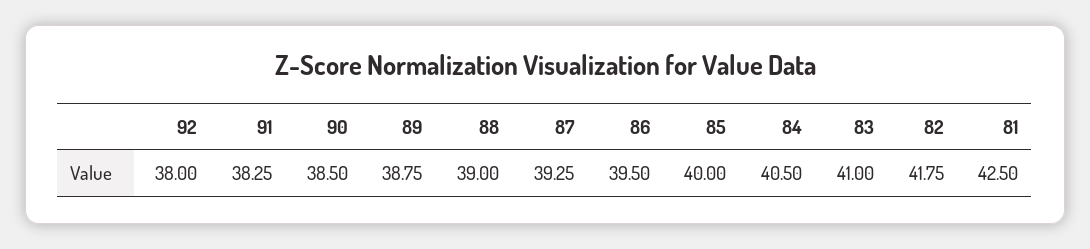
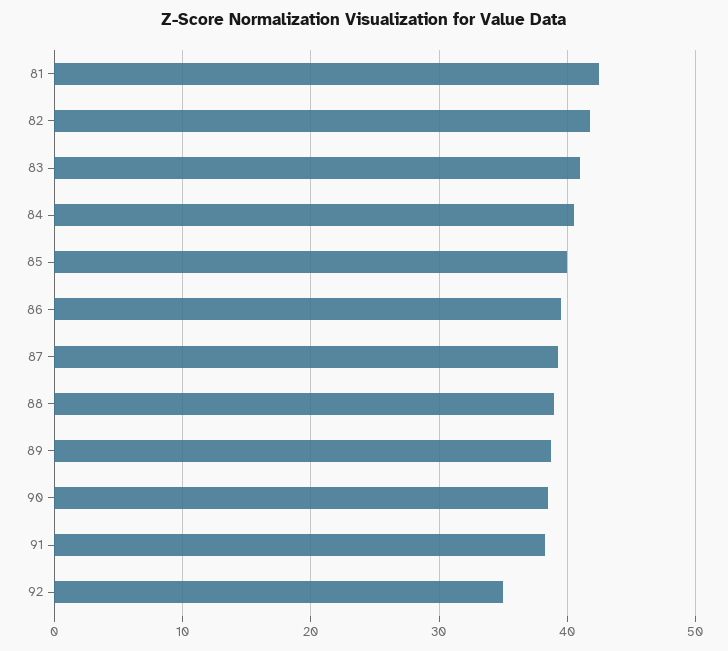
  {
-   "92": 38,
+   "92": 35,
    "91": 38.25,
    "90": 38.5,
    "89": 38.75,
    "88": 39,
    "87": 39.25,
    "86": 39.5,
    "85": 40,
    "84": 40.5,
    "83": 41,
    "82": 41.75,
    "81": 42.5
  }

